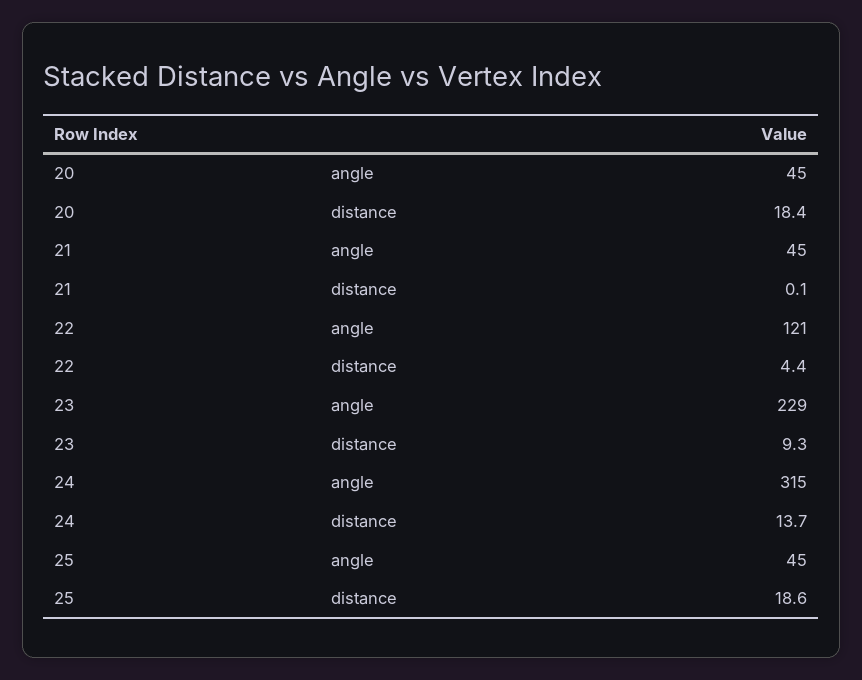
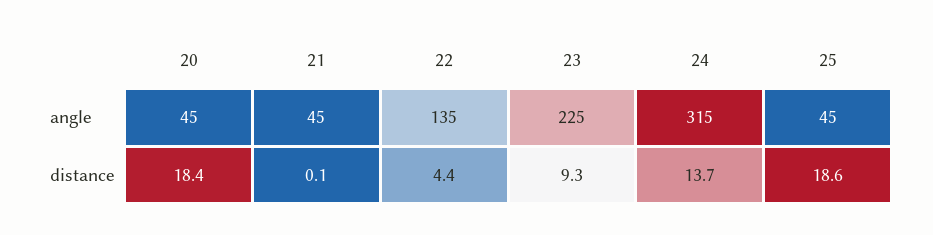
  {
    "20": {
      "angle": 45,
      "distance": 18.4
    },
    "21": {
      "angle": 45,
      "distance": 0.1
    },
    "22": {
-     "angle": 121,
+     "angle": 135,
      "distance": 4.4
    },
    "23": {
-     "angle": 229,
+     "angle": 225,
      "distance": 9.3
    },
    "24": {
      "angle": 315,
      "distance": 13.7
    },
    "25": {
      "angle": 45,
      "distance": 18.6
    }
  }

